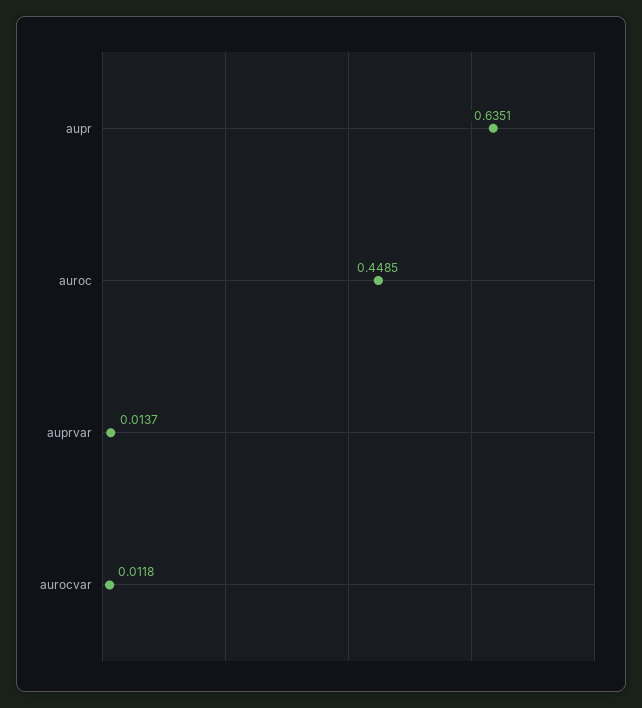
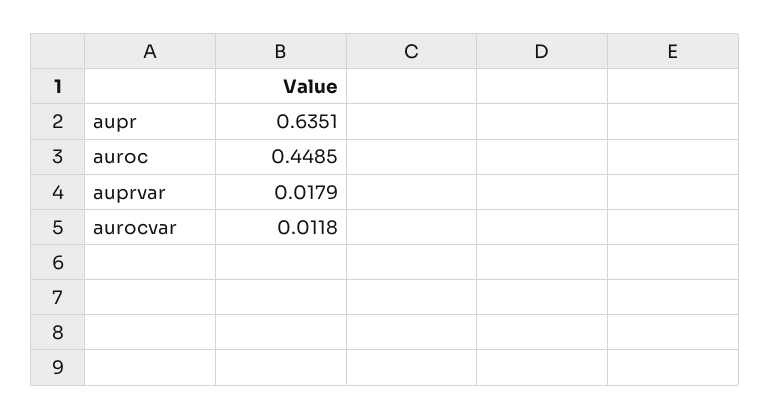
  {
    "aupr": 0.6351,
    "auroc": 0.4485,
-   "auprvar": 0.0137,
+   "auprvar": 0.0179,
    "aurocvar": 0.0118
  }

